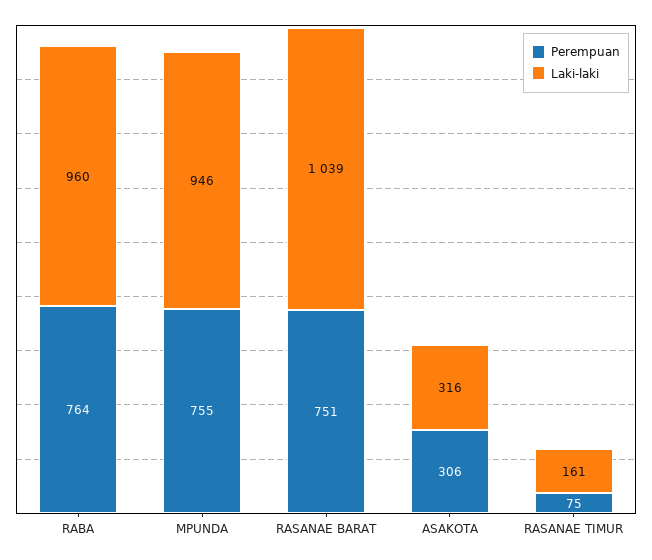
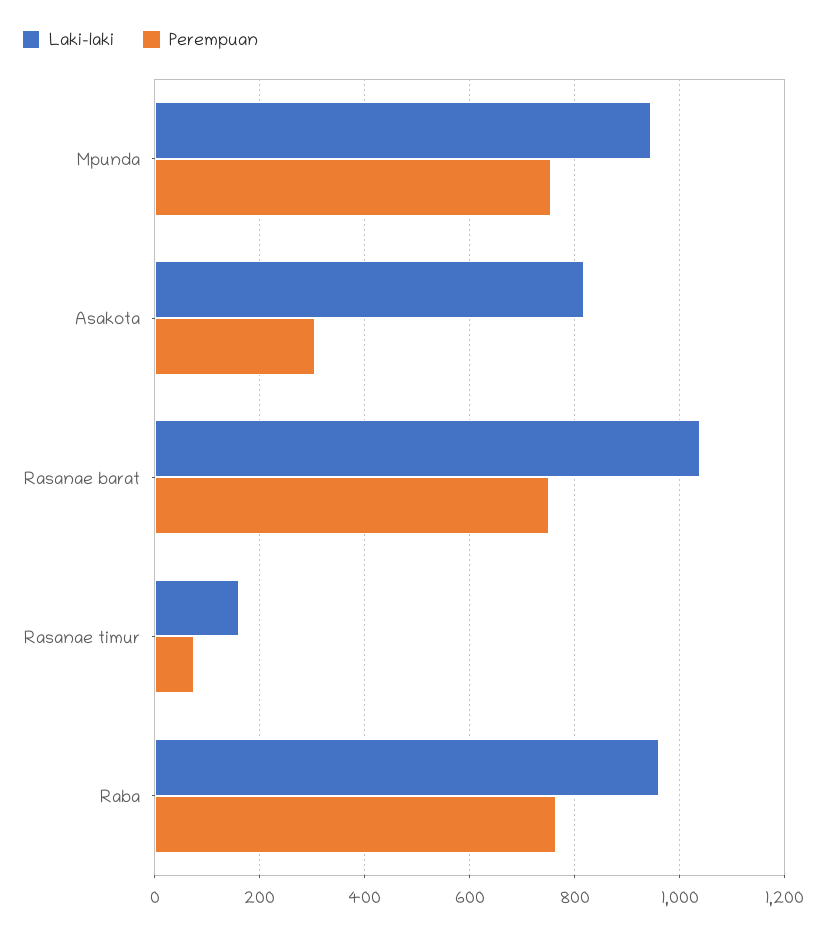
  {
    "Perempuan": {
      "RABA": 764,
      "MPUNDA": 755,
      "RASANAE BARAT": 751,
      "ASAKOTA": 306,
      "RASANAE TIMUR": 75
    },
    "Laki-laki": {
      "RABA": 960,
      "MPUNDA": 946,
      "RASANAE BARAT": 1039,
-     "ASAKOTA": 316,
+     "ASAKOTA": 820,
      "RASANAE TIMUR": 161
    }
  }

